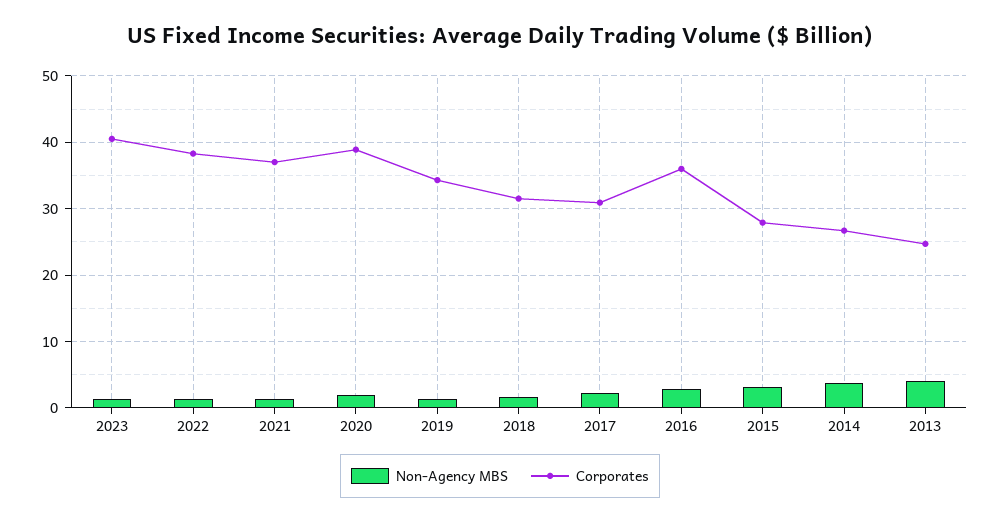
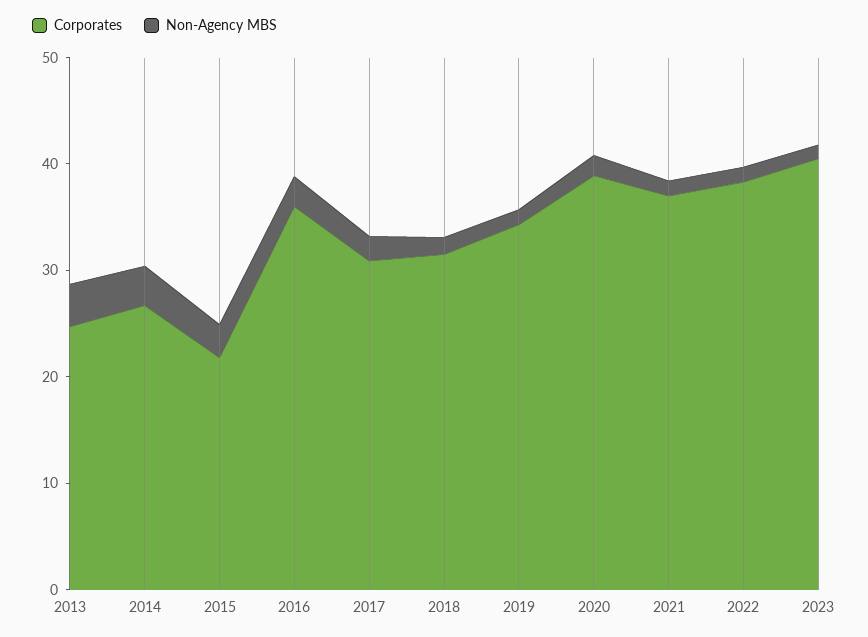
  {
    "Non-Agency MBS": {
      "2023": 1,
      "2022": 1,
      "2021": 1,
      "2020": 2,
      "2019": 1,
      "2018": 2,
      "2017": 2,
      "2016": 3,
      "2015": 3,
      "2014": 4,
      "2013": 4
    },
    "Corporates": {
      "2023": 41,
      "2022": 38,
      "2021": 37,
      "2020": 39,
      "2019": 34,
      "2018": 32,
      "2017": 31,
      "2016": 36,
-     "2015": 28,
+     "2015": 22,
      "2014": 27,
      "2013": 25
    }
  }

